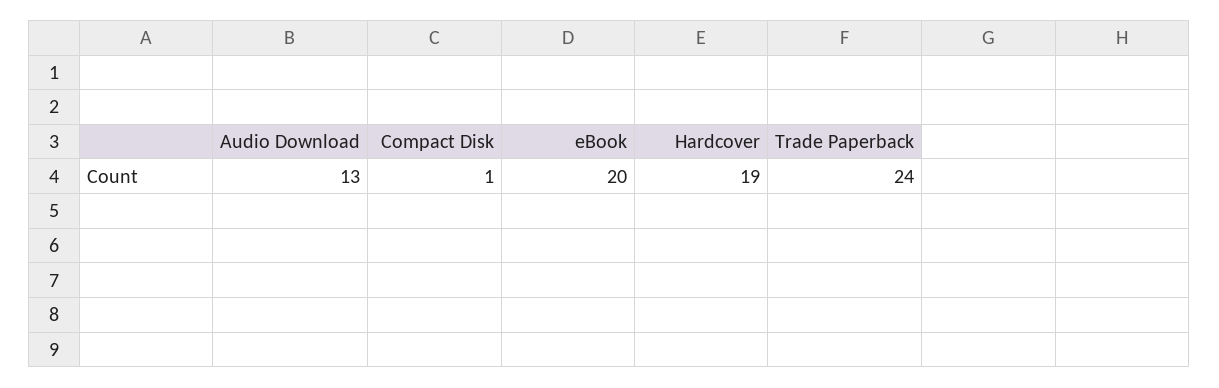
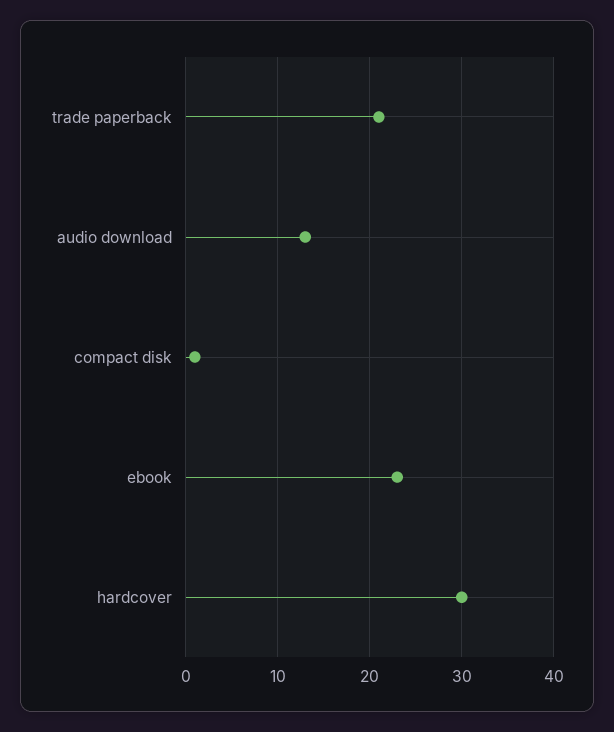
  {
    "Audio Download": 13,
    "Compact Disk": 1,
-   "eBook": 20,
+   "eBook": 23,
-   "Hardcover": 19,
+   "Hardcover": 30,
-   "Trade Paperback": 24
+   "Trade Paperback": 21
  }

